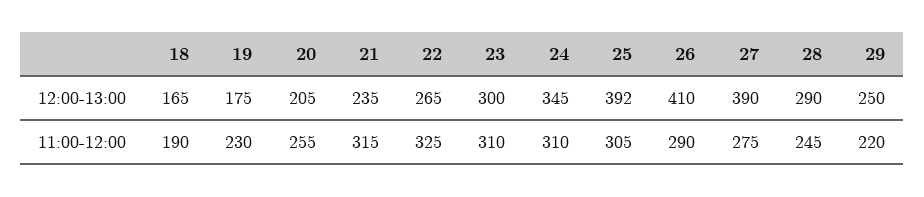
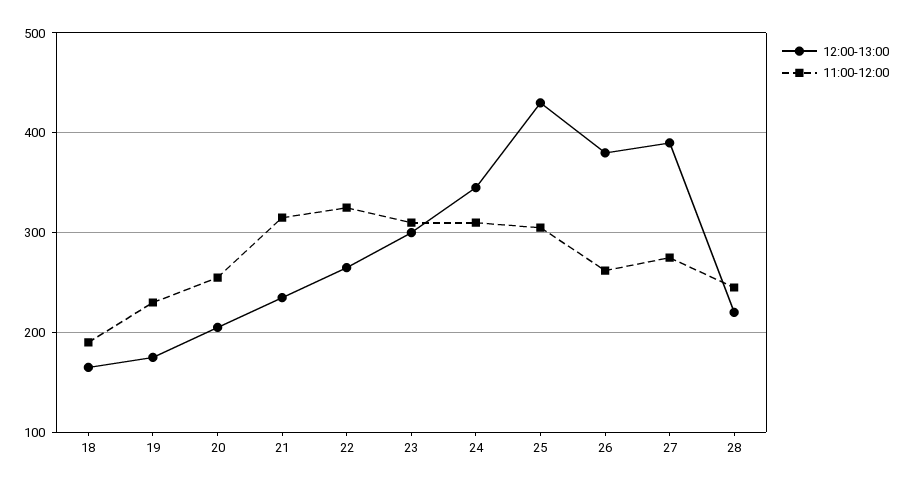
  {
    "12:00-13:00": {
      "18": 165,
      "19": 175,
      "20": 205,
      "21": 235,
      "22": 265,
      "23": 300,
      "24": 345,
-     "25": 392,
+     "25": 430,
-     "26": 410,
+     "26": 380,
      "27": 390,
-     "28": 290,
+     "28": 220
-     "29": 250
    },
    "11:00-12:00": {
      "18": 190,
      "19": 230,
      "20": 255,
      "21": 315,
      "22": 325,
      "23": 310,
      "24": 310,
      "25": 305,
-     "26": 290,
+     "26": 260,
      "27": 275,
-     "28": 245,
+     "28": 245
-     "29": 220
    }
  }

